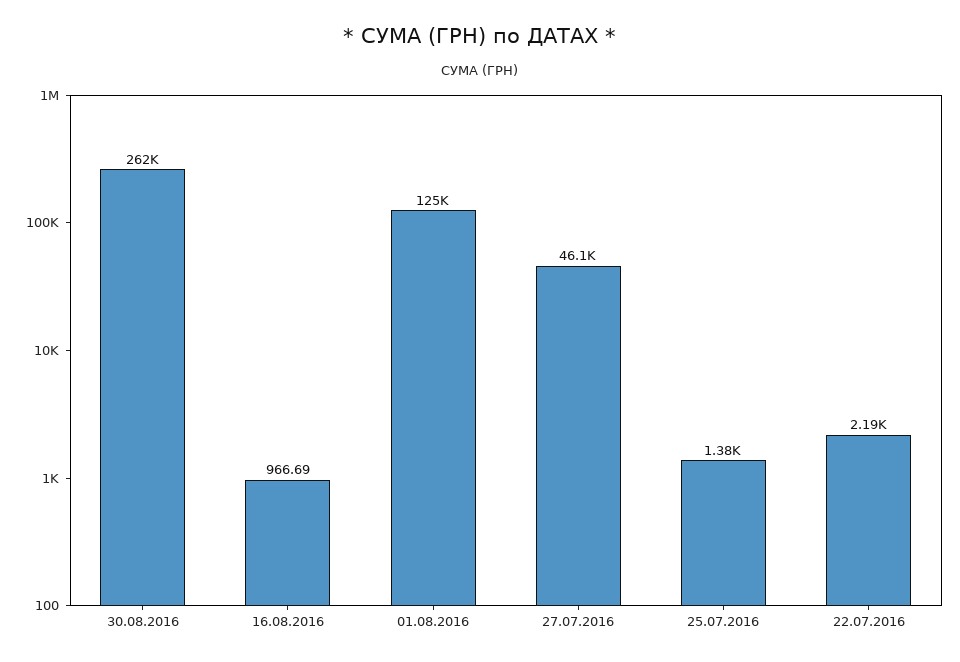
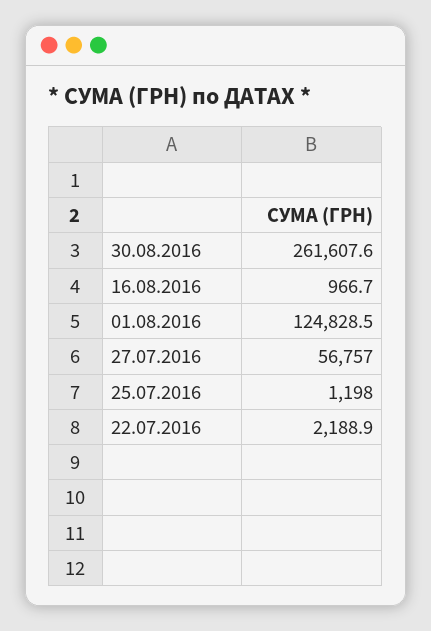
  {
    "30.08.2016": 261607.6,
    "16.08.2016": 966.69,
    "01.08.2016": 124828.5,
-   "27.07.2016": 46100,
+   "27.07.2016": 56757,
-   "25.07.2016": 1380,
+   "25.07.2016": 1198,
    "22.07.2016": 2188.9
  }

